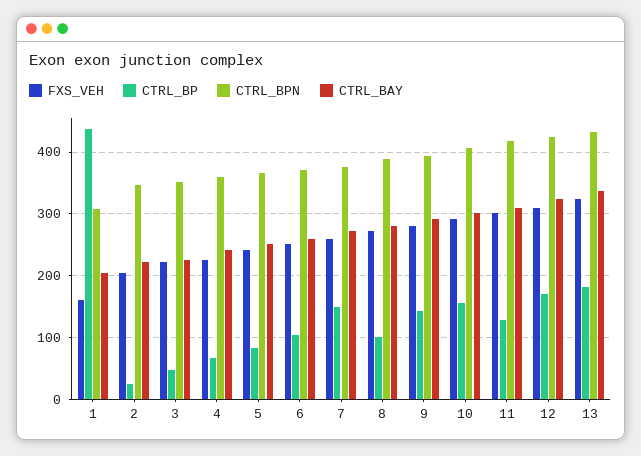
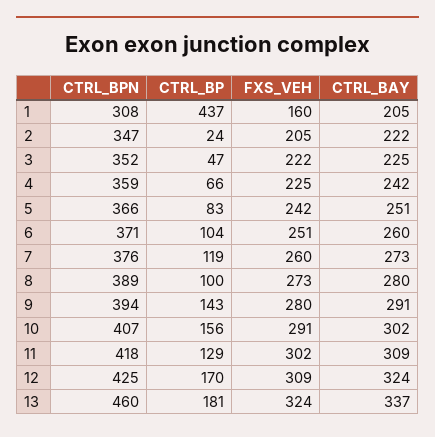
  {
    "FXS_VEH": {
      "1": 160,
      "2": 205,
      "3": 222,
      "4": 225,
      "5": 242,
      "6": 251,
      "7": 260,
      "8": 273,
      "9": 280,
      "10": 291,
      "11": 302,
      "12": 309,
      "13": 324
    },
    "CTRL_BP": {
      "1": 437,
      "2": 24,
      "3": 47,
      "4": 66,
      "5": 83,
      "6": 104,
-     "7": 150,
+     "7": 119,
      "8": 100,
      "9": 143,
      "10": 156,
      "11": 129,
      "12": 170,
      "13": 181
    },
    "CTRL_BPN": {
      "1": 308,
      "2": 347,
      "3": 352,
      "4": 359,
      "5": 366,
      "6": 371,
      "7": 376,
      "8": 389,
      "9": 394,
      "10": 407,
      "11": 418,
      "12": 425,
-     "13": 430
+     "13": 460
    },
    "CTRL_BAY": {
      "1": 205,
      "2": 222,
      "3": 225,
      "4": 242,
      "5": 251,
      "6": 260,
      "7": 273,
      "8": 280,
      "9": 291,
      "10": 302,
      "11": 309,
      "12": 324,
      "13": 337
    }
  }

